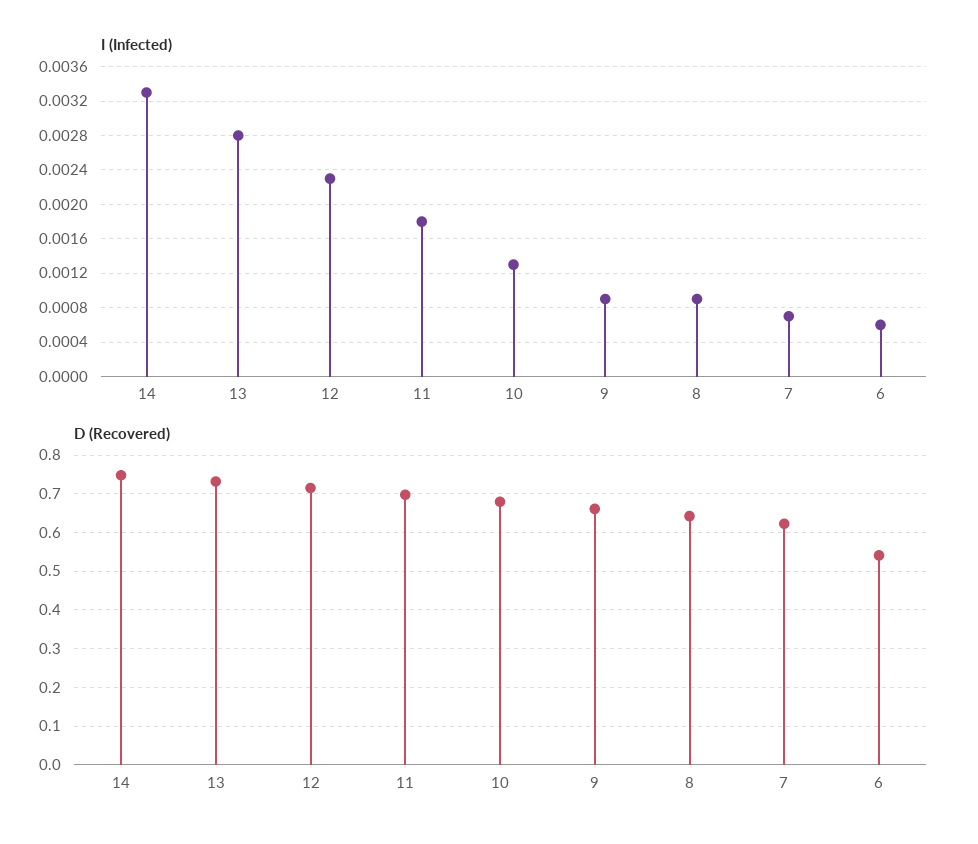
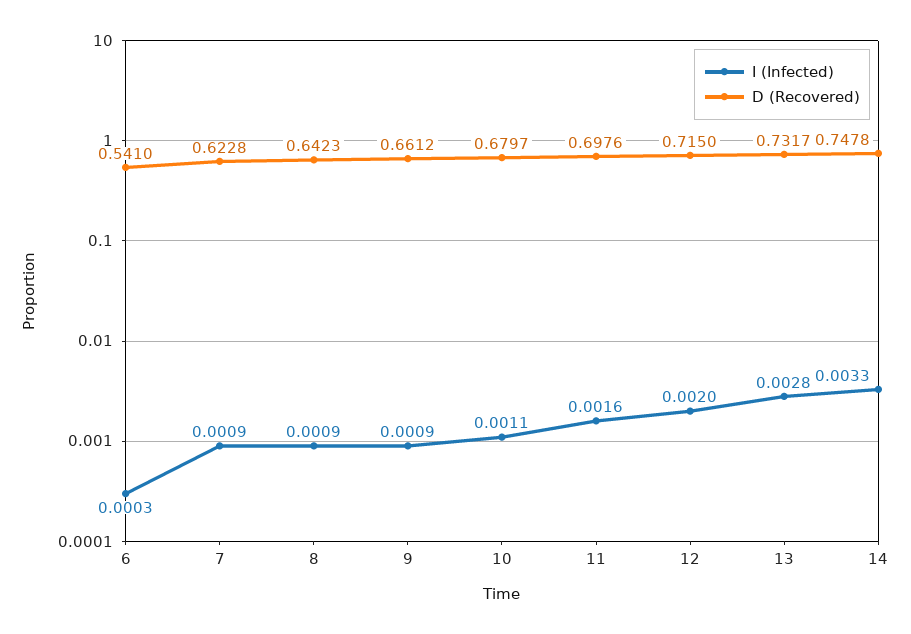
  {
    "I (Infected)": {
      "14": 0.0033,
      "13": 0.0028,
-     "12": 0.0023,
+     "12": 0.002,
-     "11": 0.0018,
+     "11": 0.0016,
-     "10": 0.0013,
+     "10": 0.0011,
      "9": 0.0009,
      "8": 0.0009,
-     "7": 0.0007,
+     "7": 0.0009,
-     "6": 0.0006
+     "6": 0.0003
    },
    "D (Recovered)": {
      "14": 0.7478,
      "13": 0.7317,
      "12": 0.715,
      "11": 0.6976,
      "10": 0.6797,
      "9": 0.6612,
      "8": 0.6423,
      "7": 0.6228,
      "6": 0.541
    }
  }

